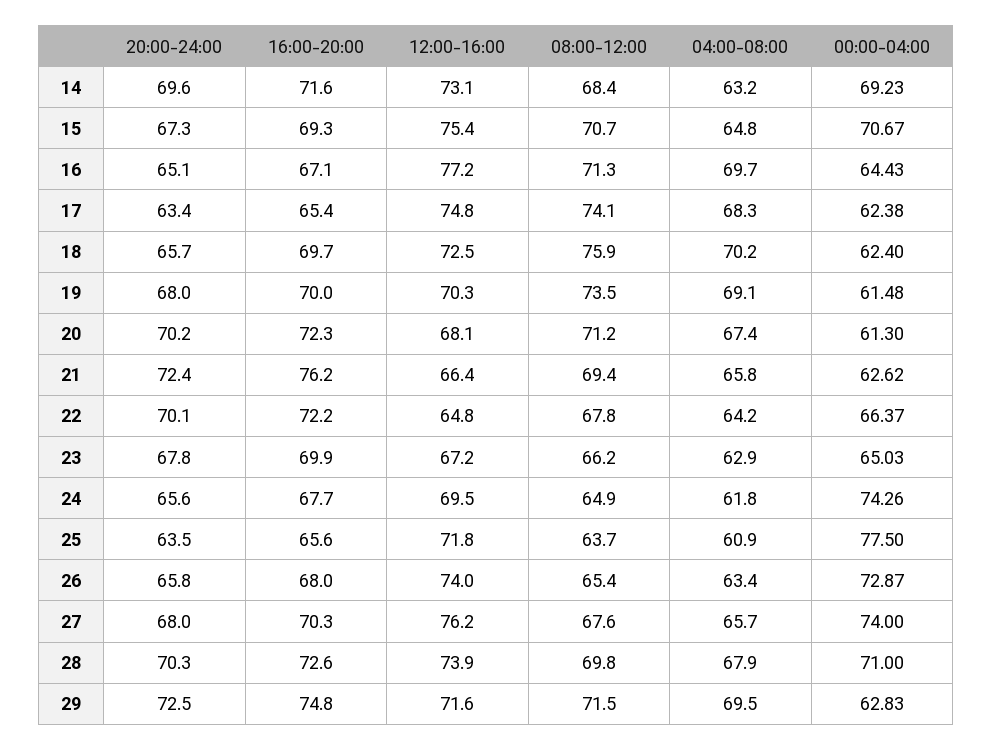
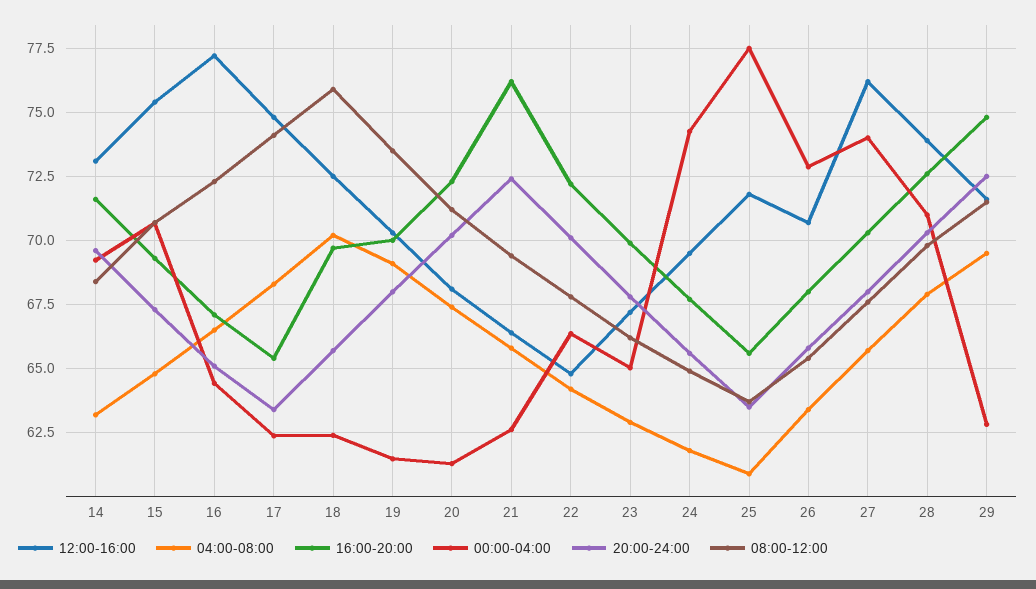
  {
    "20:00-24:00": {
      "14": 69.6,
      "15": 67.3,
      "16": 65.1,
      "17": 63.4,
      "18": 65.7,
      "19": 68,
      "20": 70.2,
      "21": 72.4,
      "22": 70.1,
      "23": 67.8,
      "24": 65.6,
      "25": 63.5,
      "26": 65.8,
      "27": 68,
      "28": 70.3,
      "29": 72.5
    },
    "16:00-20:00": {
      "14": 71.6,
      "15": 69.3,
      "16": 67.1,
      "17": 65.4,
      "18": 69.7,
      "19": 70,
      "20": 72.3,
      "21": 76.2,
      "22": 72.2,
      "23": 69.9,
      "24": 67.7,
      "25": 65.6,
      "26": 68,
      "27": 70.3,
      "28": 72.6,
      "29": 74.8
    },
    "12:00-16:00": {
      "14": 73.1,
      "15": 75.4,
      "16": 77.2,
      "17": 74.8,
      "18": 72.5,
      "19": 70.3,
      "20": 68.1,
      "21": 66.4,
      "22": 64.8,
      "23": 67.2,
      "24": 69.5,
      "25": 71.8,
-     "26": 74,
+     "26": 70.75,
      "27": 76.2,
      "28": 73.9,
      "29": 71.6
    },
    "08:00-12:00": {
      "14": 68.4,
      "15": 70.7,
-     "16": 71.3,
+     "16": 72.25,
      "17": 74.1,
      "18": 75.9,
      "19": 73.5,
      "20": 71.2,
      "21": 69.4,
      "22": 67.8,
      "23": 66.2,
      "24": 64.9,
      "25": 63.7,
      "26": 65.4,
      "27": 67.6,
      "28": 69.8,
      "29": 71.5
    },
    "04:00-08:00": {
      "14": 63.2,
      "15": 64.8,
-     "16": 69.7,
+     "16": 66.5,
      "17": 68.3,
      "18": 70.2,
      "19": 69.1,
      "20": 67.4,
      "21": 65.8,
      "22": 64.2,
      "23": 62.9,
      "24": 61.8,
      "25": 60.9,
      "26": 63.4,
      "27": 65.7,
      "28": 67.9,
      "29": 69.5
    },
    "00:00-04:00": {
      "14": 69.23,
      "15": 70.67,
      "16": 64.43,
      "17": 62.38,
      "18": 62.4,
      "19": 61.48,
      "20": 61.3,
      "21": 62.62,
      "22": 66.37,
      "23": 65.03,
      "24": 74.26,
      "25": 77.5,
      "26": 72.87,
      "27": 74,
      "28": 71,
      "29": 62.83
    }
  }

